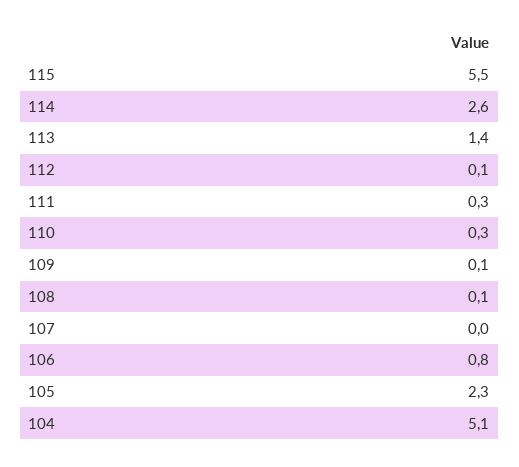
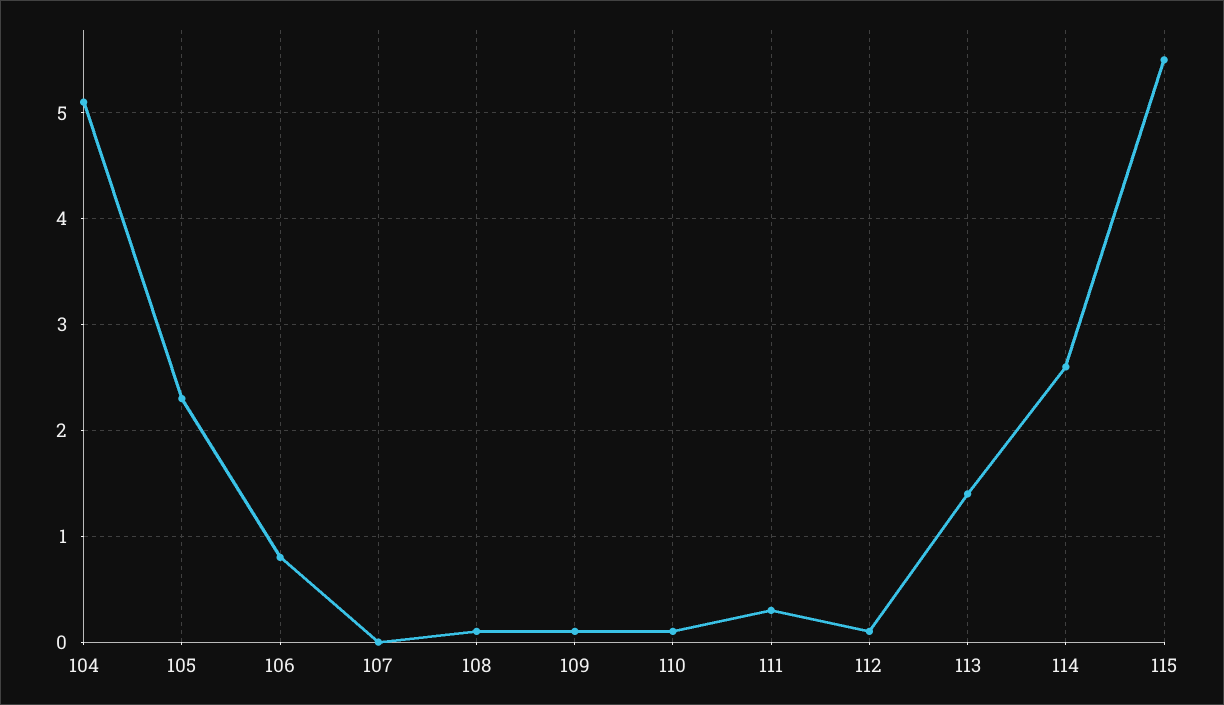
  {
    "115": 5.5,
    "114": 2.6,
    "113": 1.4,
    "112": 0.1,
    "111": 0.3,
-   "110": 0.3,
+   "110": 0.1,
    "109": 0.1,
    "108": 0.1,
    "107": 0,
    "106": 0.8,
    "105": 2.3,
    "104": 5.1
  }

